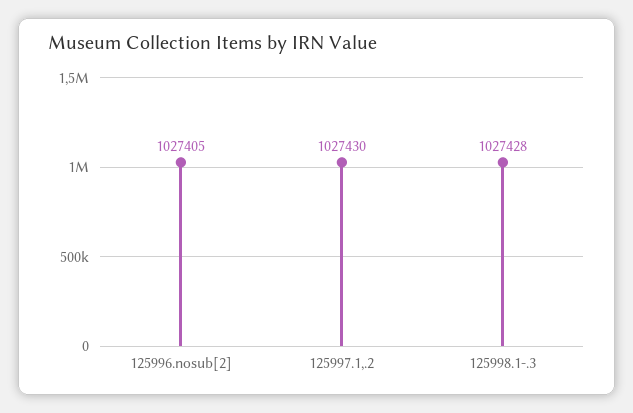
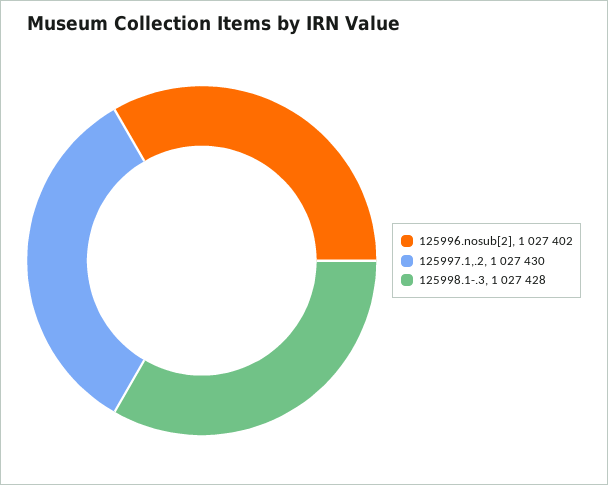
  {
-   "125996.nosub[2]": 1027405,
+   "125996.nosub[2]": 1027402,
    "125997.1,.2": 1027430,
    "125998.1-.3": 1027428
  }

